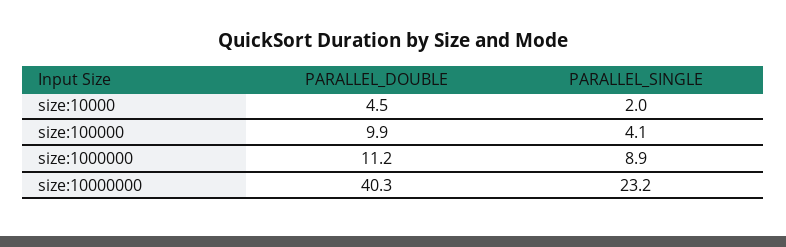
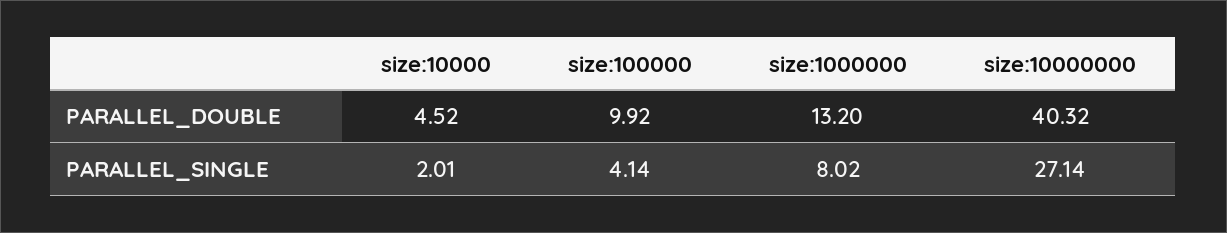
  {
    "PARALLEL_DOUBLE": {
      "size:10000": 4.52,
      "size:100000": 9.92,
-     "size:1000000": 11.2,
+     "size:1000000": 13.2,
      "size:10000000": 40.32
    },
    "PARALLEL_SINGLE": {
      "size:10000": 2.01,
      "size:100000": 4.14,
-     "size:1000000": 8.9,
+     "size:1000000": 8.02,
-     "size:10000000": 23.2
+     "size:10000000": 27.14
    }
  }

